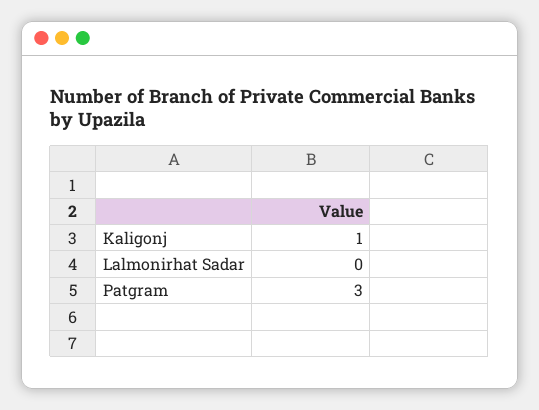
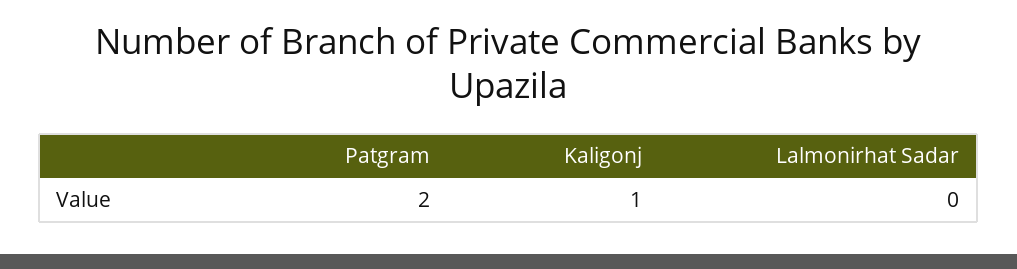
  {
    "Kaligonj": 1,
    "Lalmonirhat Sadar": 0,
-   "Patgram": 3
+   "Patgram": 2
  }

